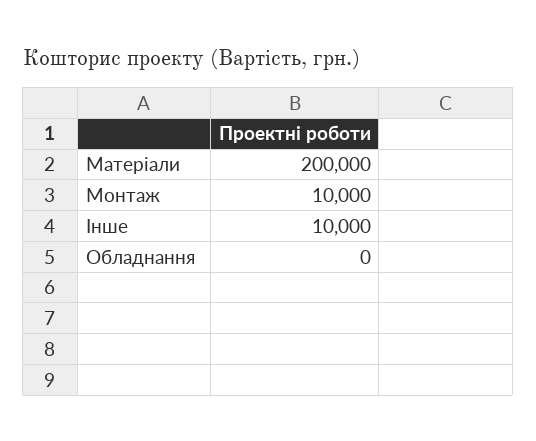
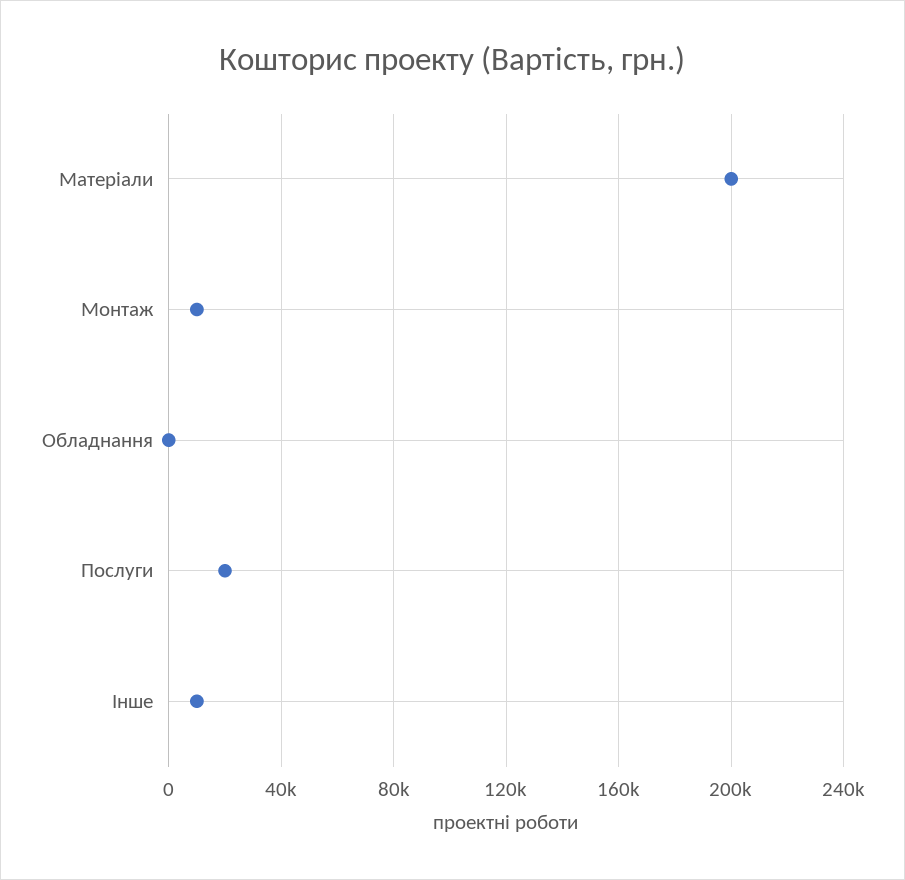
  {
    "Матеріали": 200000,
    "Монтаж": 10000,
    "Інше": 10000,
-   "Обладнання": 0
+   "Обладнання": 0,
+   "Послуги": 20000
  }

